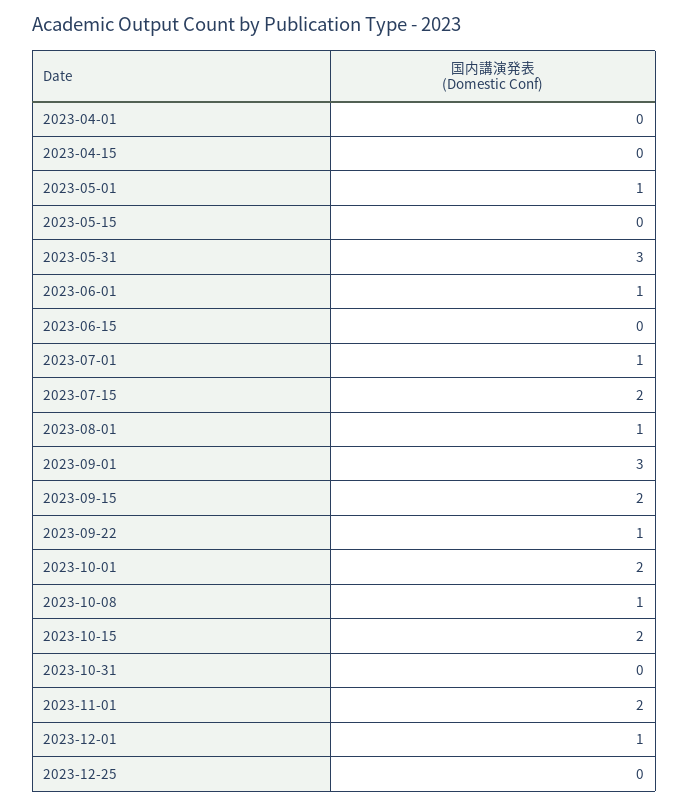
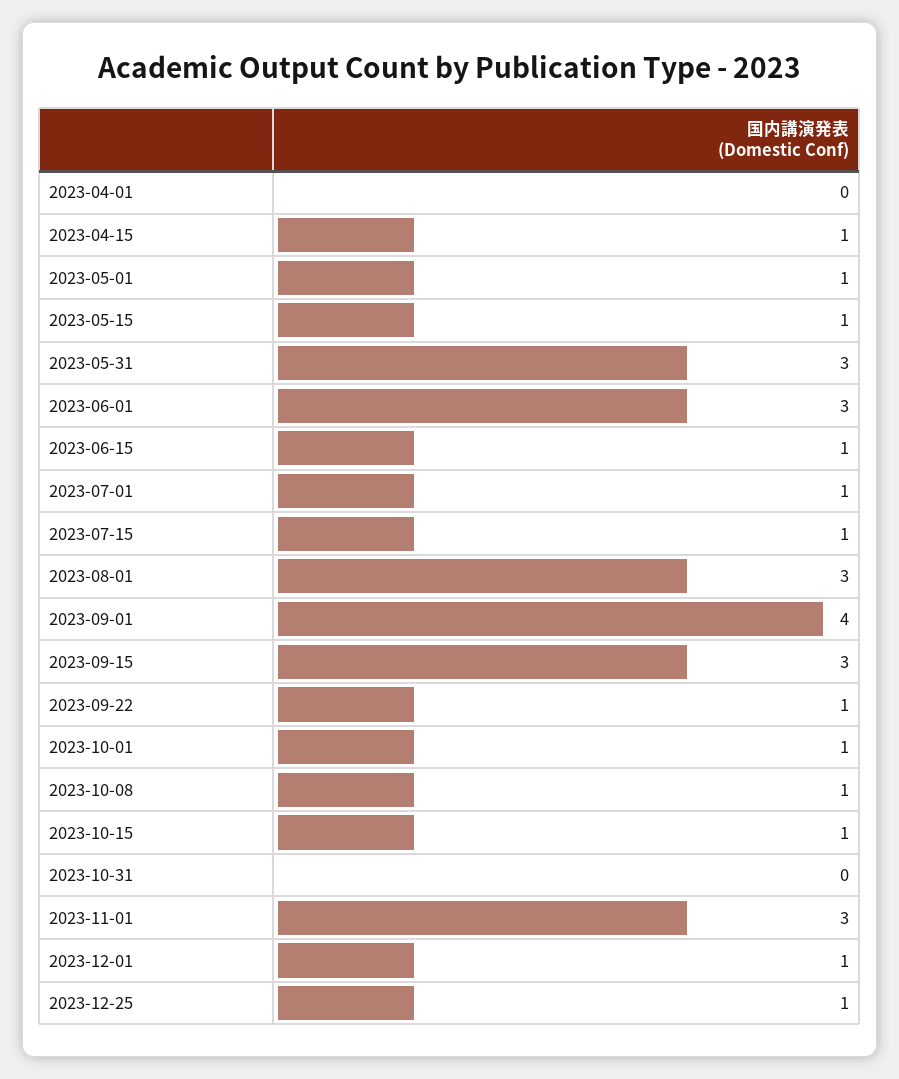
  {
    "2023-04-01": 0,
-   "2023-04-15": 0,
+   "2023-04-15": 1,
    "2023-05-01": 1,
-   "2023-05-15": 0,
+   "2023-05-15": 1,
    "2023-05-31": 3,
-   "2023-06-01": 1,
+   "2023-06-01": 3,
-   "2023-06-15": 0,
+   "2023-06-15": 1,
    "2023-07-01": 1,
-   "2023-07-15": 2,
+   "2023-07-15": 1,
-   "2023-08-01": 1,
+   "2023-08-01": 3,
-   "2023-09-01": 3,
+   "2023-09-01": 4,
-   "2023-09-15": 2,
+   "2023-09-15": 3,
    "2023-09-22": 1,
-   "2023-10-01": 2,
+   "2023-10-01": 1,
    "2023-10-08": 1,
-   "2023-10-15": 2,
+   "2023-10-15": 1,
    "2023-10-31": 0,
-   "2023-11-01": 2,
+   "2023-11-01": 3,
    "2023-12-01": 1,
-   "2023-12-25": 0
+   "2023-12-25": 1
  }

